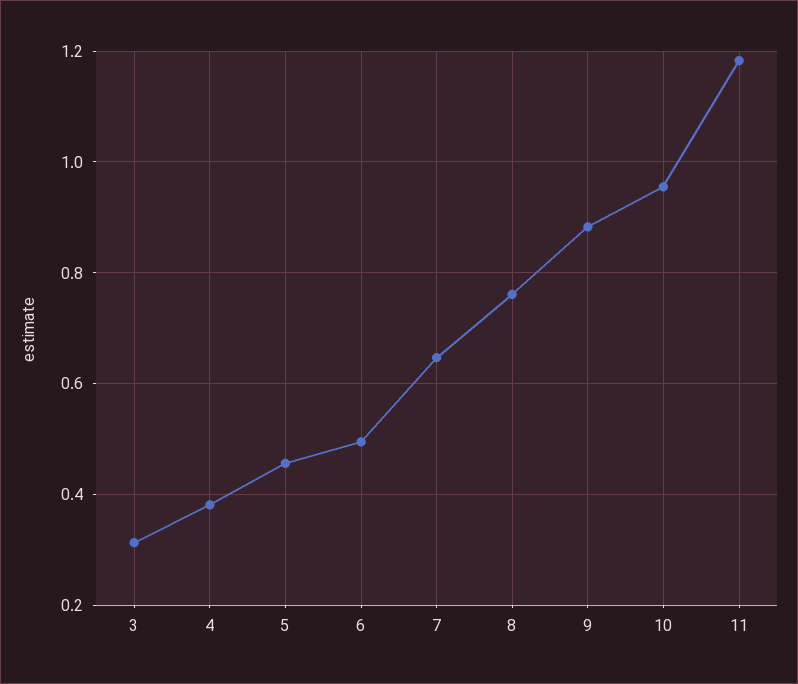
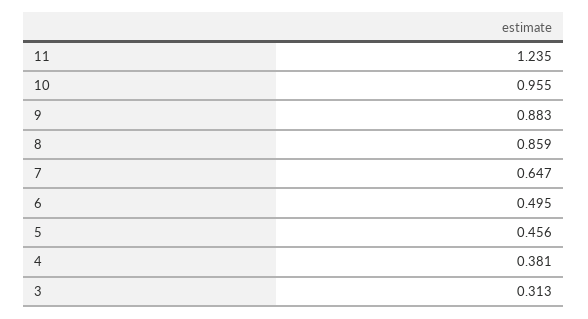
  {
    "3": 0.313,
    "4": 0.381,
    "5": 0.456,
    "6": 0.495,
    "7": 0.647,
-   "8": 0.76,
+   "8": 0.859,
    "9": 0.883,
    "10": 0.955,
-   "11": 1.18
+   "11": 1.235
  }

